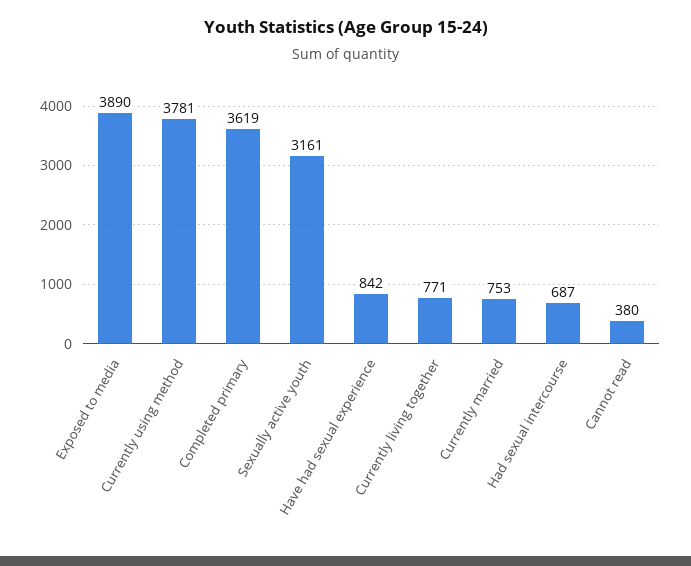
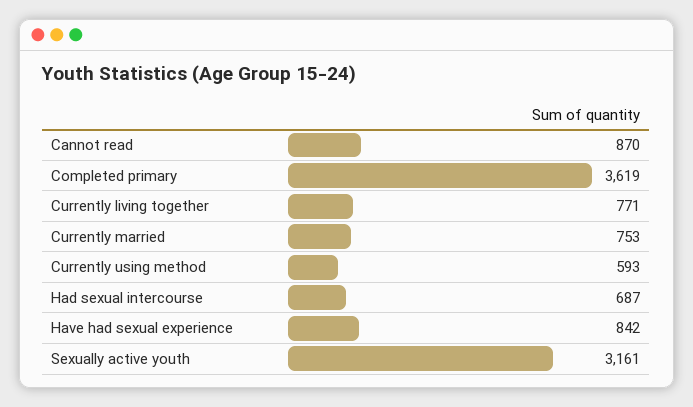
  {
-   "Exposed to media": 3890,
-   "Currently using method": 3781,
+   "Currently using method": 593,
    "Completed primary": 3619,
    "Sexually active youth": 3161,
    "Have had sexual experience": 842,
    "Currently living together": 771,
    "Currently married": 753,
    "Had sexual intercourse": 687,
-   "Cannot read": 380
+   "Cannot read": 870
  }

